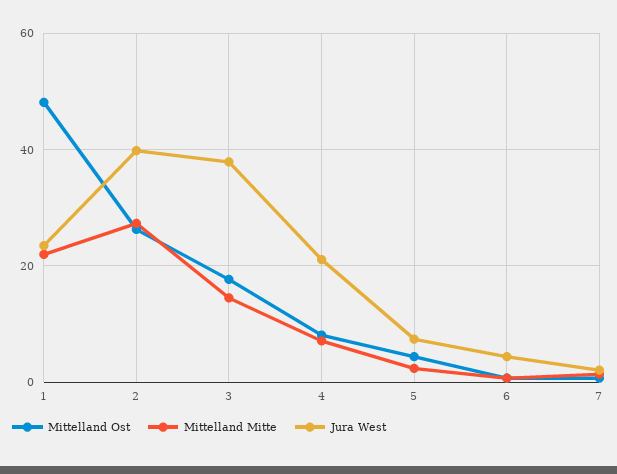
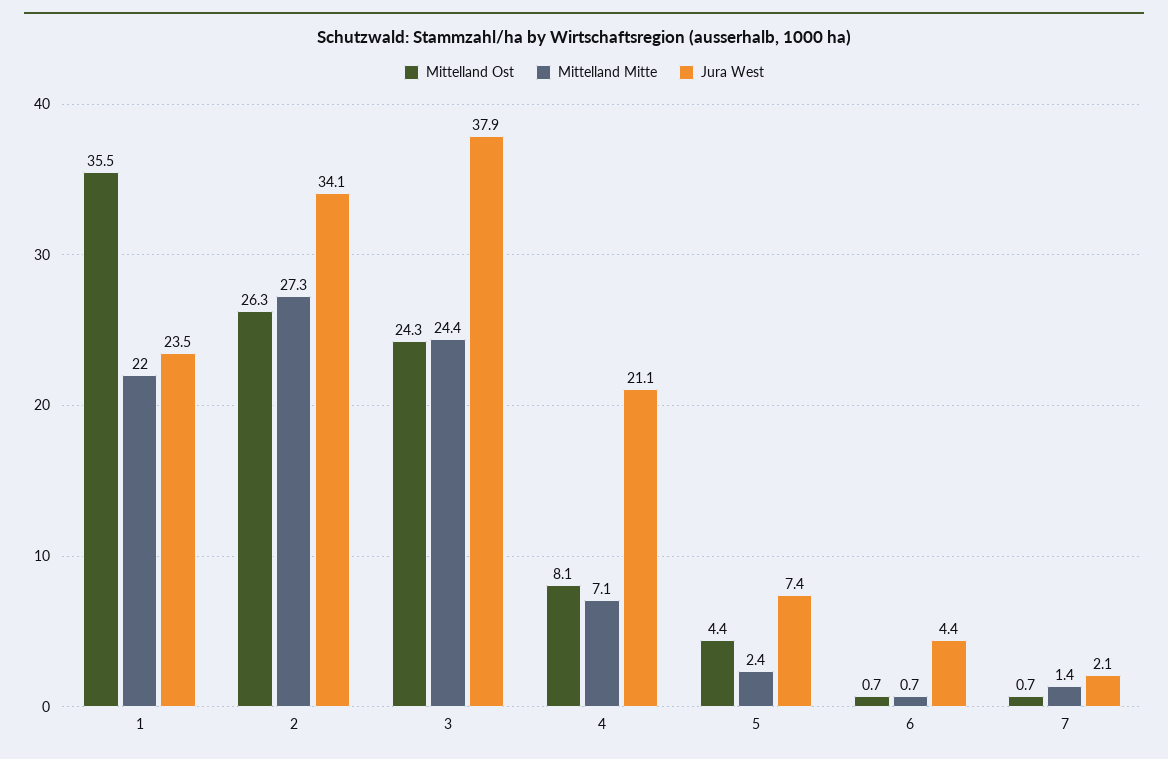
  {
    "Mittelland Ost": {
-     "1": 48,
+     "1": 35.5,
      "2": 26.3,
-     "3": 18,
+     "3": 24.3,
      "4": 8.1,
      "5": 4.4,
      "6": 0.7,
      "7": 0.7
    },
    "Mittelland Mitte": {
      "1": 22,
      "2": 27.3,
-     "3": 14,
+     "3": 24.4,
      "4": 7.1,
      "5": 2.4,
      "6": 0.7,
      "7": 1.4
    },
    "Jura West": {
      "1": 23.5,
-     "2": 40,
+     "2": 34.1,
      "3": 37.9,
      "4": 21.1,
      "5": 7.4,
      "6": 4.4,
      "7": 2.1
    }
  }

